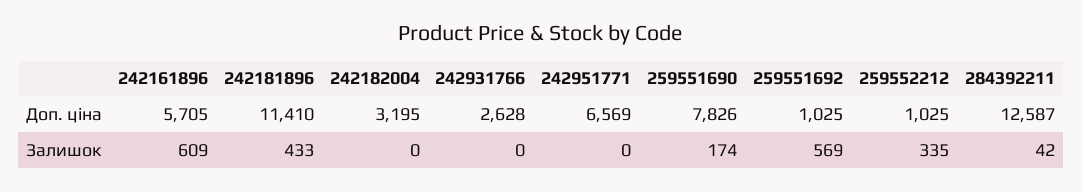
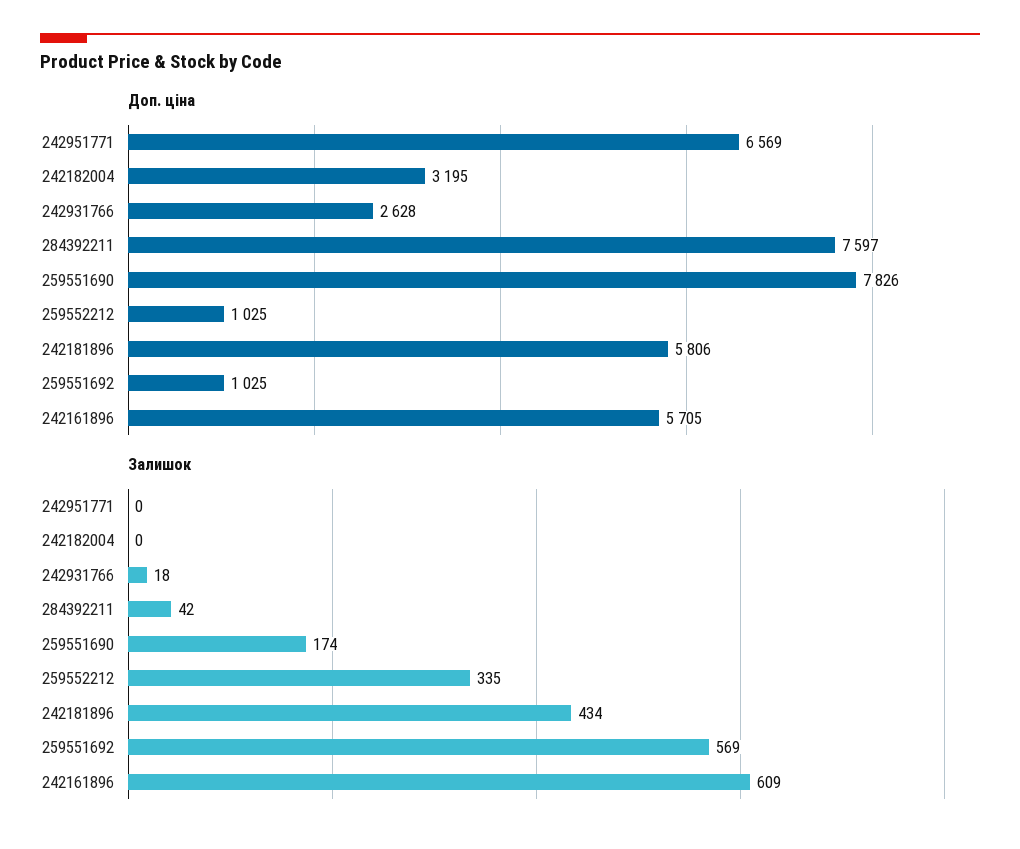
  {
    "Доп. ціна": {
      "242161896": 5705,
-     "242181896": 11410,
+     "242181896": 5806,
      "242182004": 3195,
      "242931766": 2628,
      "242951771": 6569,
      "259551690": 7826,
      "259551692": 1025,
      "259552212": 1025,
-     "284392211": 12587
+     "284392211": 7597
    },
    "Залишок": {
      "242161896": 609,
-     "242181896": 433,
+     "242181896": 434,
      "242182004": 0,
-     "242931766": 0,
+     "242931766": 18,
      "242951771": 0,
      "259551690": 174,
      "259551692": 569,
      "259552212": 335,
      "284392211": 42
    }
  }

